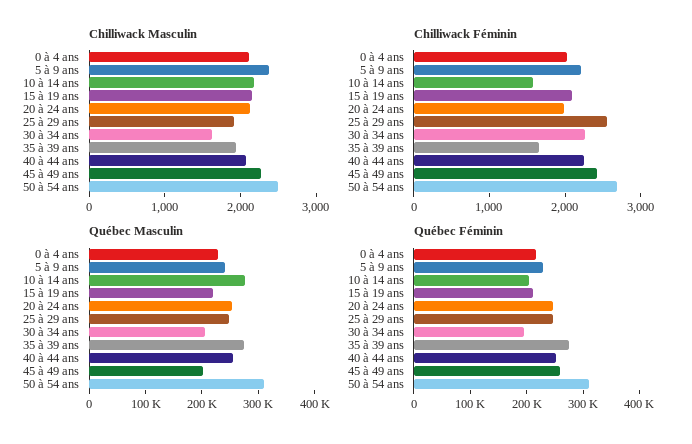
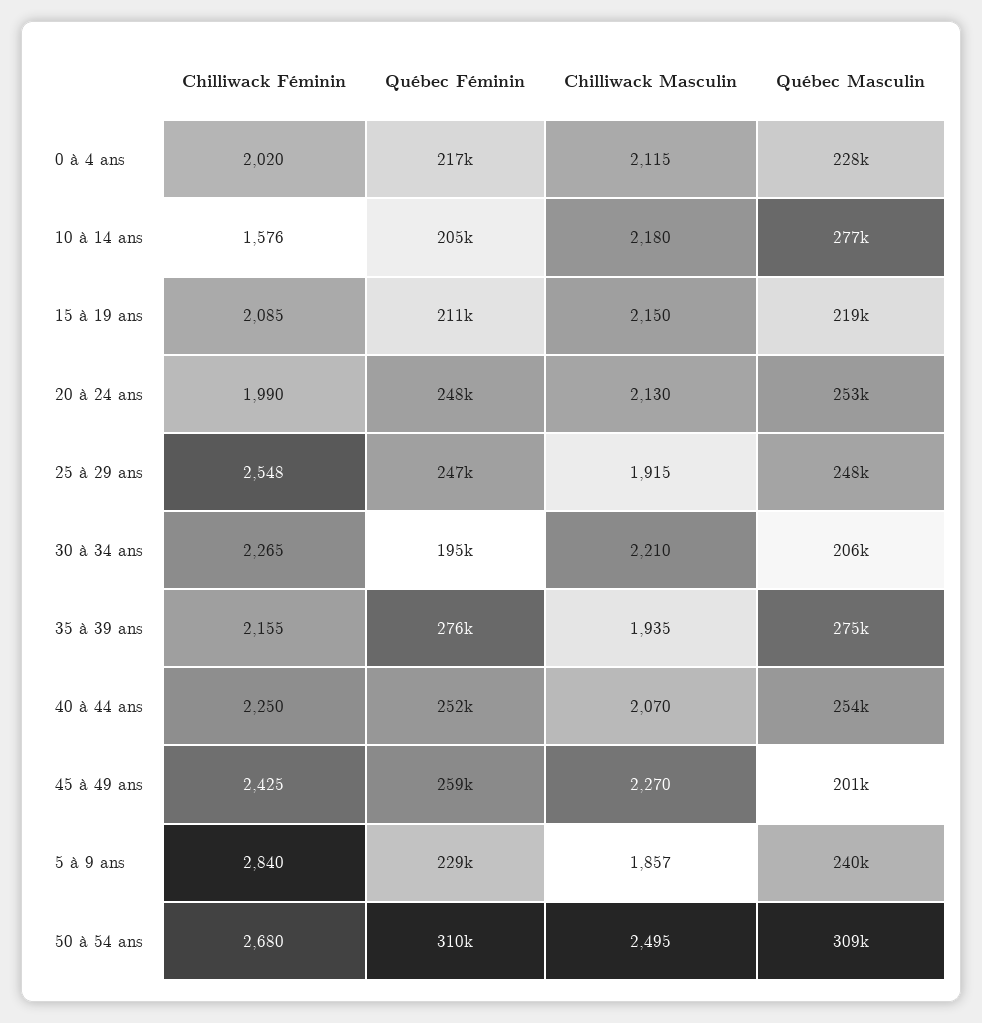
  {
    "Chilliwack Masculin": {
      "0 à 4 ans": 2115,
-     "5 à 9 ans": 2400,
+     "5 à 9 ans": 1857,
      "10 à 14 ans": 2180,
      "15 à 19 ans": 2150,
      "20 à 24 ans": 2130,
      "25 à 29 ans": 1915,
-     "30 à 34 ans": 1600,
+     "30 à 34 ans": 2210,
      "35 à 39 ans": 1935,
      "40 à 44 ans": 2070,
      "45 à 49 ans": 2270,
      "50 à 54 ans": 2495
    },
    "Chilliwack Féminin": {
      "0 à 4 ans": 2020,
-     "5 à 9 ans": 2200,
+     "5 à 9 ans": 2840,
      "10 à 14 ans": 1576,
      "15 à 19 ans": 2085,
      "20 à 24 ans": 1990,
      "25 à 29 ans": 2548,
      "30 à 34 ans": 2265,
-     "35 à 39 ans": 1600,
+     "35 à 39 ans": 2155,
      "40 à 44 ans": 2250,
      "45 à 49 ans": 2425,
      "50 à 54 ans": 2680
    },
    "Québec Masculin": {
      "0 à 4 ans": 228000,
      "5 à 9 ans": 240000,
      "10 à 14 ans": 277000,
      "15 à 19 ans": 219000,
      "20 à 24 ans": 253000,
      "25 à 29 ans": 248000,
      "30 à 34 ans": 206000,
      "35 à 39 ans": 275000,
      "40 à 44 ans": 254000,
      "45 à 49 ans": 201000,
      "50 à 54 ans": 309000
    },
    "Québec Féminin": {
      "0 à 4 ans": 217000,
      "5 à 9 ans": 229000,
      "10 à 14 ans": 205000,
      "15 à 19 ans": 211000,
      "20 à 24 ans": 248000,
      "25 à 29 ans": 247000,
      "30 à 34 ans": 195000,
      "35 à 39 ans": 276000,
      "40 à 44 ans": 252000,
      "45 à 49 ans": 259000,
      "50 à 54 ans": 310000
    }
  }

